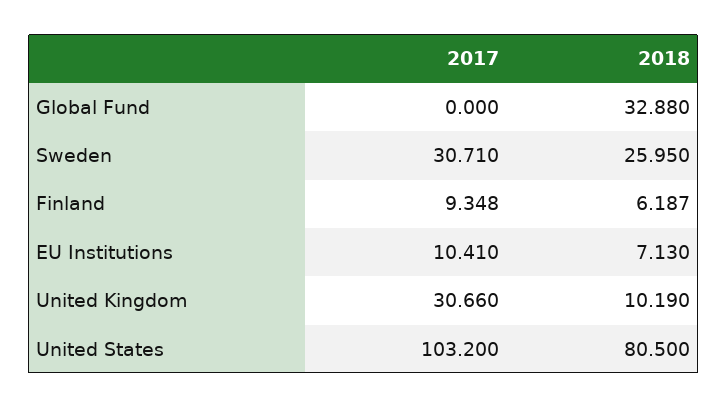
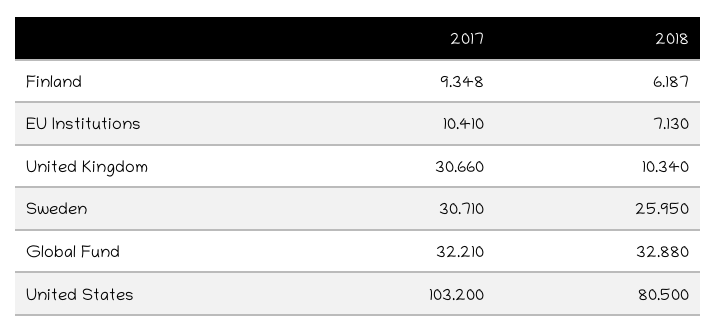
  {
    "2017": {
-     "Global Fund": 0,
+     "Global Fund": 32.21,
      "Sweden": 30.71,
      "Finland": 9.348,
      "EU Institutions": 10.41,
      "United Kingdom": 30.66,
      "United States": 103.2
    },
    "2018": {
      "Global Fund": 32.88,
      "Sweden": 25.95,
      "Finland": 6.187,
      "EU Institutions": 7.13,
-     "United Kingdom": 10.19,
+     "United Kingdom": 10.34,
      "United States": 80.5
    }
  }

